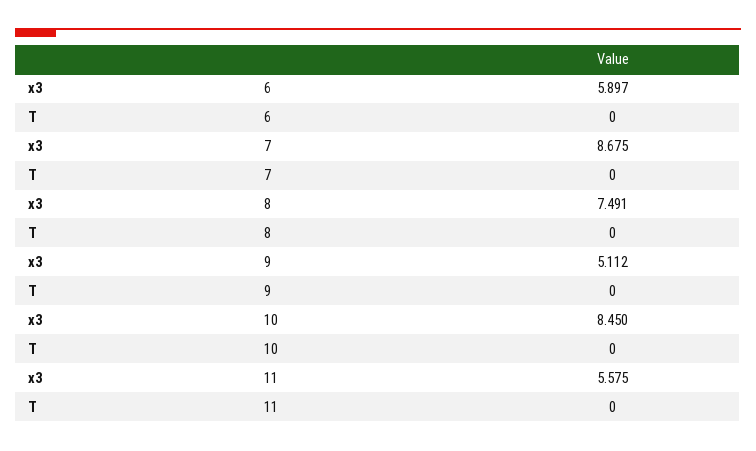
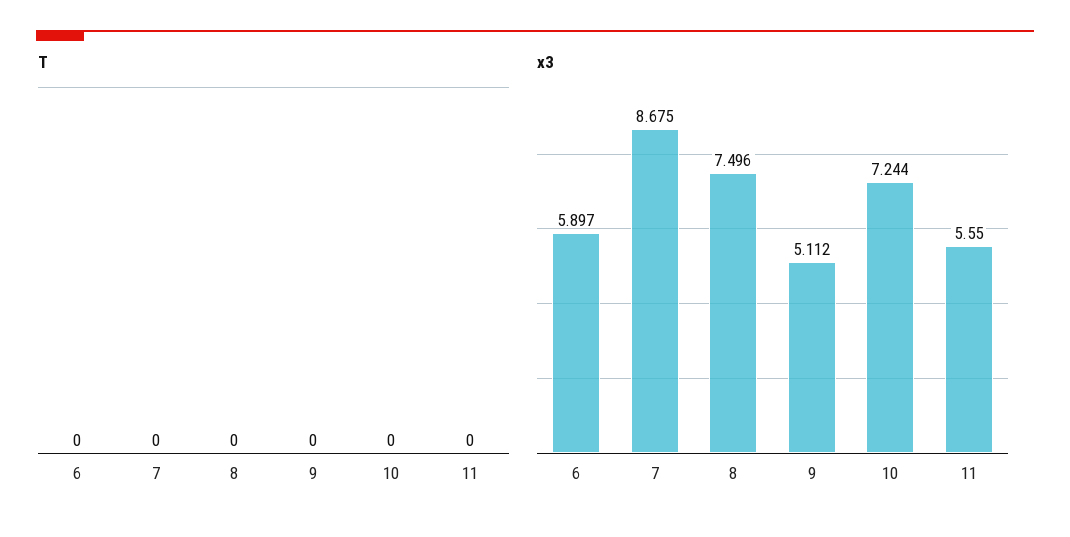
  {
    "x3": {
      "6": 5.897,
      "7": 8.675,
-     "8": 7.491,
+     "8": 7.496,
      "9": 5.112,
-     "10": 8.45,
+     "10": 7.244,
-     "11": 5.575
+     "11": 5.55
    },
    "T": {
      "6": 0,
      "7": 0,
      "8": 0,
      "9": 0,
      "10": 0,
      "11": 0
    }
  }

